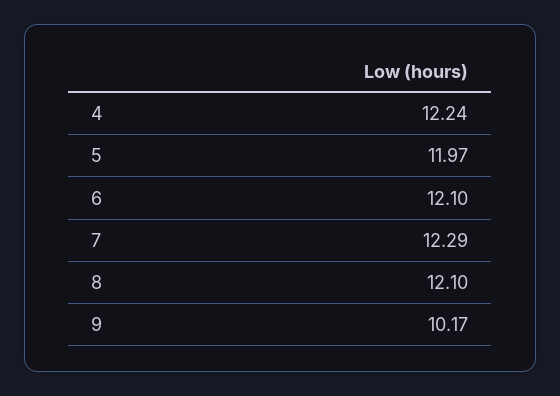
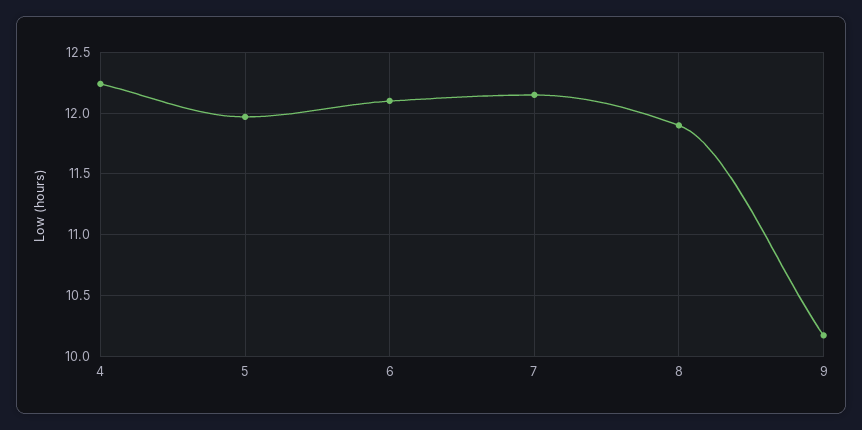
  {
    "4": 12.24,
    "5": 11.97,
    "6": 12.1,
-   "7": 12.29,
+   "7": 12.15,
-   "8": 12.1,
+   "8": 11.9,
    "9": 10.17
  }

